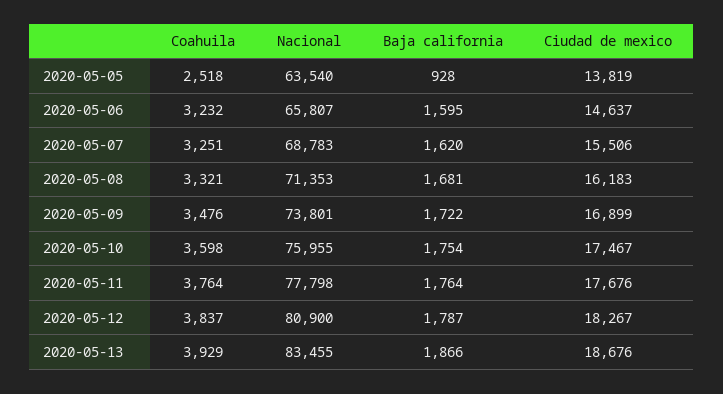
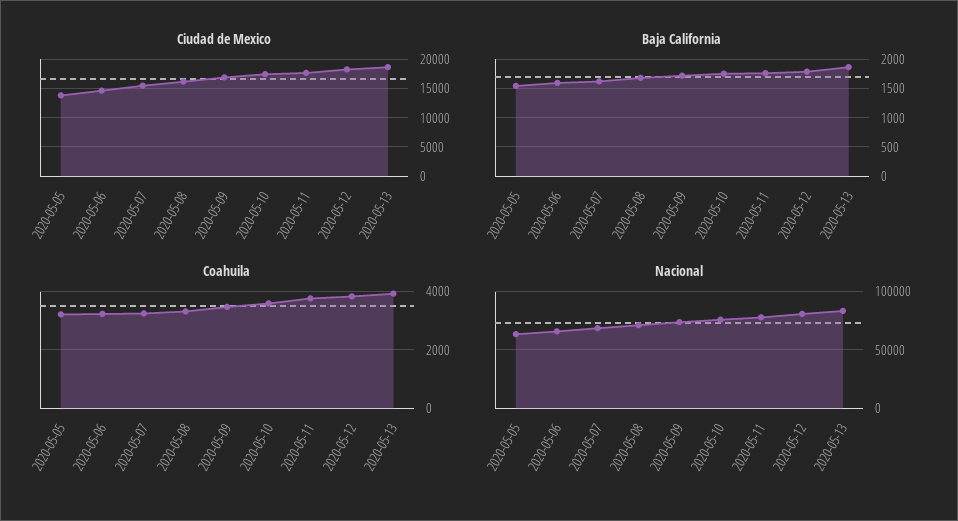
  {
    "Coahuila": {
-     "2020-05-05": 2518,
+     "2020-05-05": 3250,
      "2020-05-06": 3232,
      "2020-05-07": 3251,
      "2020-05-08": 3321,
      "2020-05-09": 3476,
      "2020-05-10": 3598,
      "2020-05-11": 3764,
      "2020-05-12": 3837,
      "2020-05-13": 3929
    },
    "Nacional": {
      "2020-05-05": 63540,
      "2020-05-06": 65807,
      "2020-05-07": 68783,
      "2020-05-08": 71353,
      "2020-05-09": 73801,
      "2020-05-10": 75955,
      "2020-05-11": 77798,
      "2020-05-12": 80900,
      "2020-05-13": 83455
    },
    "Baja california": {
-     "2020-05-05": 928,
+     "2020-05-05": 1500,
      "2020-05-06": 1595,
      "2020-05-07": 1620,
      "2020-05-08": 1681,
      "2020-05-09": 1722,
      "2020-05-10": 1754,
      "2020-05-11": 1764,
      "2020-05-12": 1787,
      "2020-05-13": 1866
    },
    "Ciudad de mexico": {
      "2020-05-05": 13819,
      "2020-05-06": 14637,
      "2020-05-07": 15506,
      "2020-05-08": 16183,
      "2020-05-09": 16899,
      "2020-05-10": 17467,
      "2020-05-11": 17676,
      "2020-05-12": 18267,
      "2020-05-13": 18676
    }
  }

